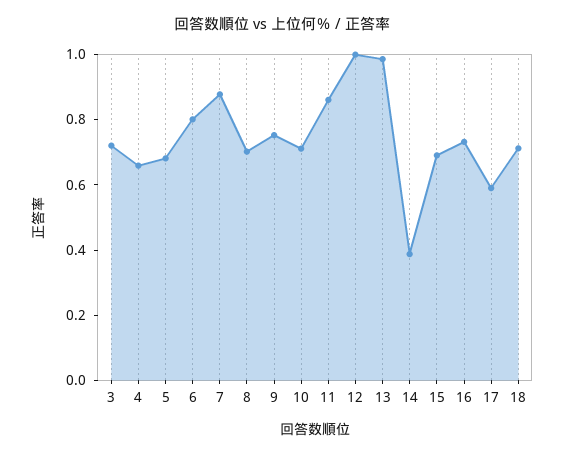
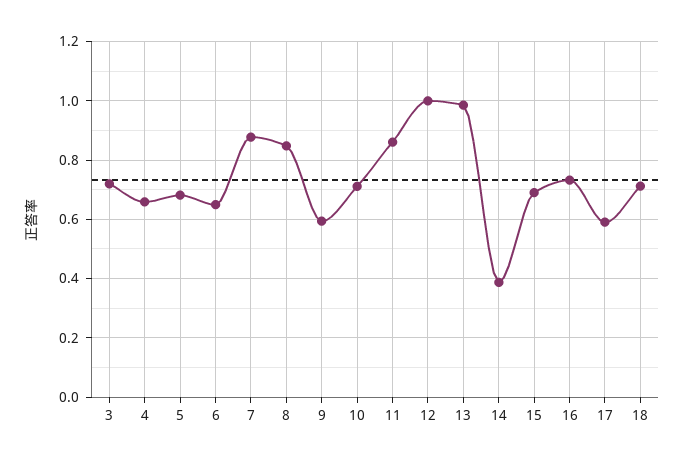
  {
    "3": 0.725,
    "4": 0.65,
    "5": 0.675,
-   "6": 0.8,
+   "6": 0.65,
    "7": 0.875,
-   "8": 0.7,
+   "8": 0.85,
-   "9": 0.75,
+   "9": 0.6,
    "10": 0.7,
    "11": 0.85,
    "12": 1,
    "13": 0.975,
    "14": 0.375,
    "15": 0.7,
    "16": 0.725,
    "17": 0.6,
    "18": 0.7
  }

